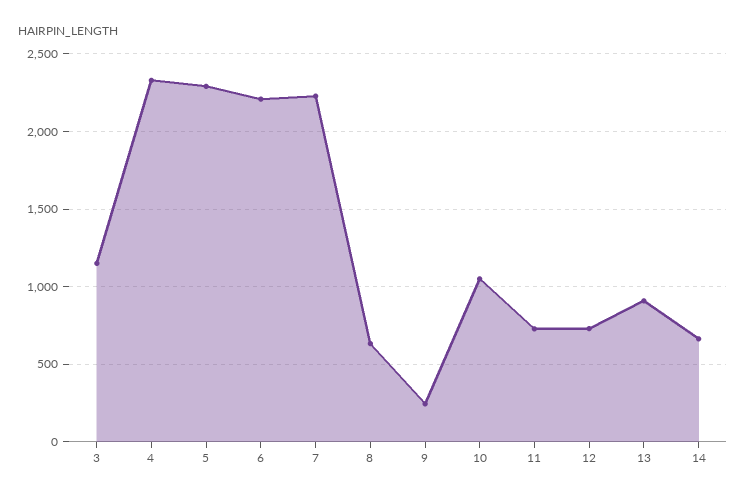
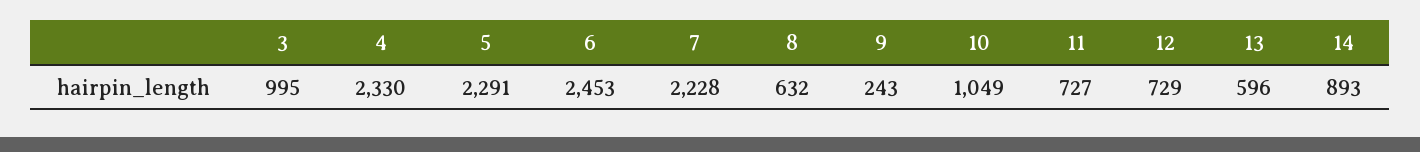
  {
-   "3": 1150,
+   "3": 995,
    "4": 2330,
    "5": 2291,
-   "6": 2200,
+   "6": 2453,
    "7": 2228,
    "8": 632,
    "9": 243,
    "10": 1049,
    "11": 727,
    "12": 729,
-   "13": 900,
+   "13": 596,
-   "14": 650
+   "14": 893
  }

